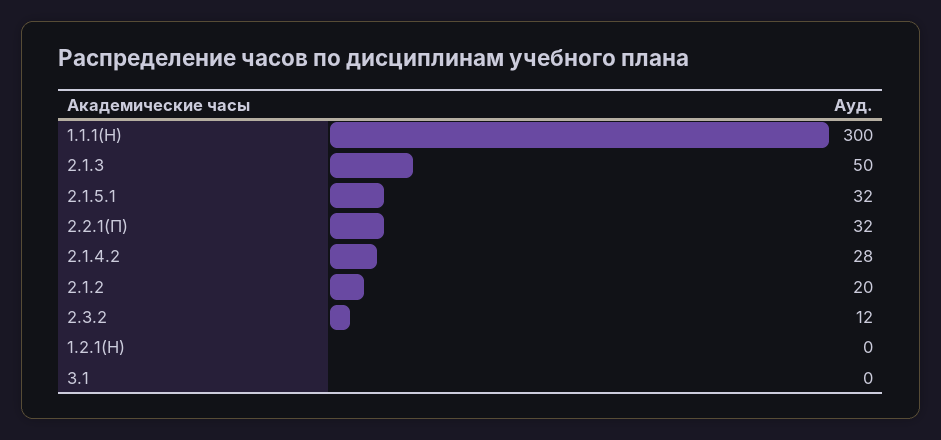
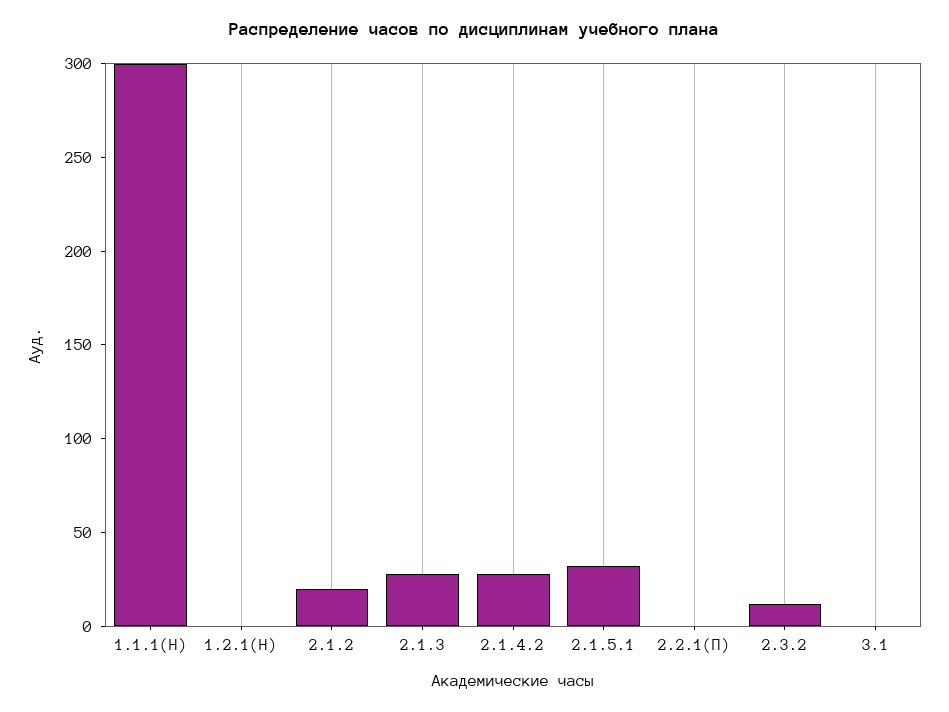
  {
    "1.1.1(Н)": 300,
-   "2.1.3": 50,
+   "2.1.3": 30,
    "2.1.5.1": 32,
-   "2.2.1(П)": 32,
+   "2.2.1(П)": 0,
    "2.1.4.2": 28,
    "2.1.2": 20,
    "2.3.2": 12,
    "1.2.1(Н)": 0,
    "3.1": 0
  }

